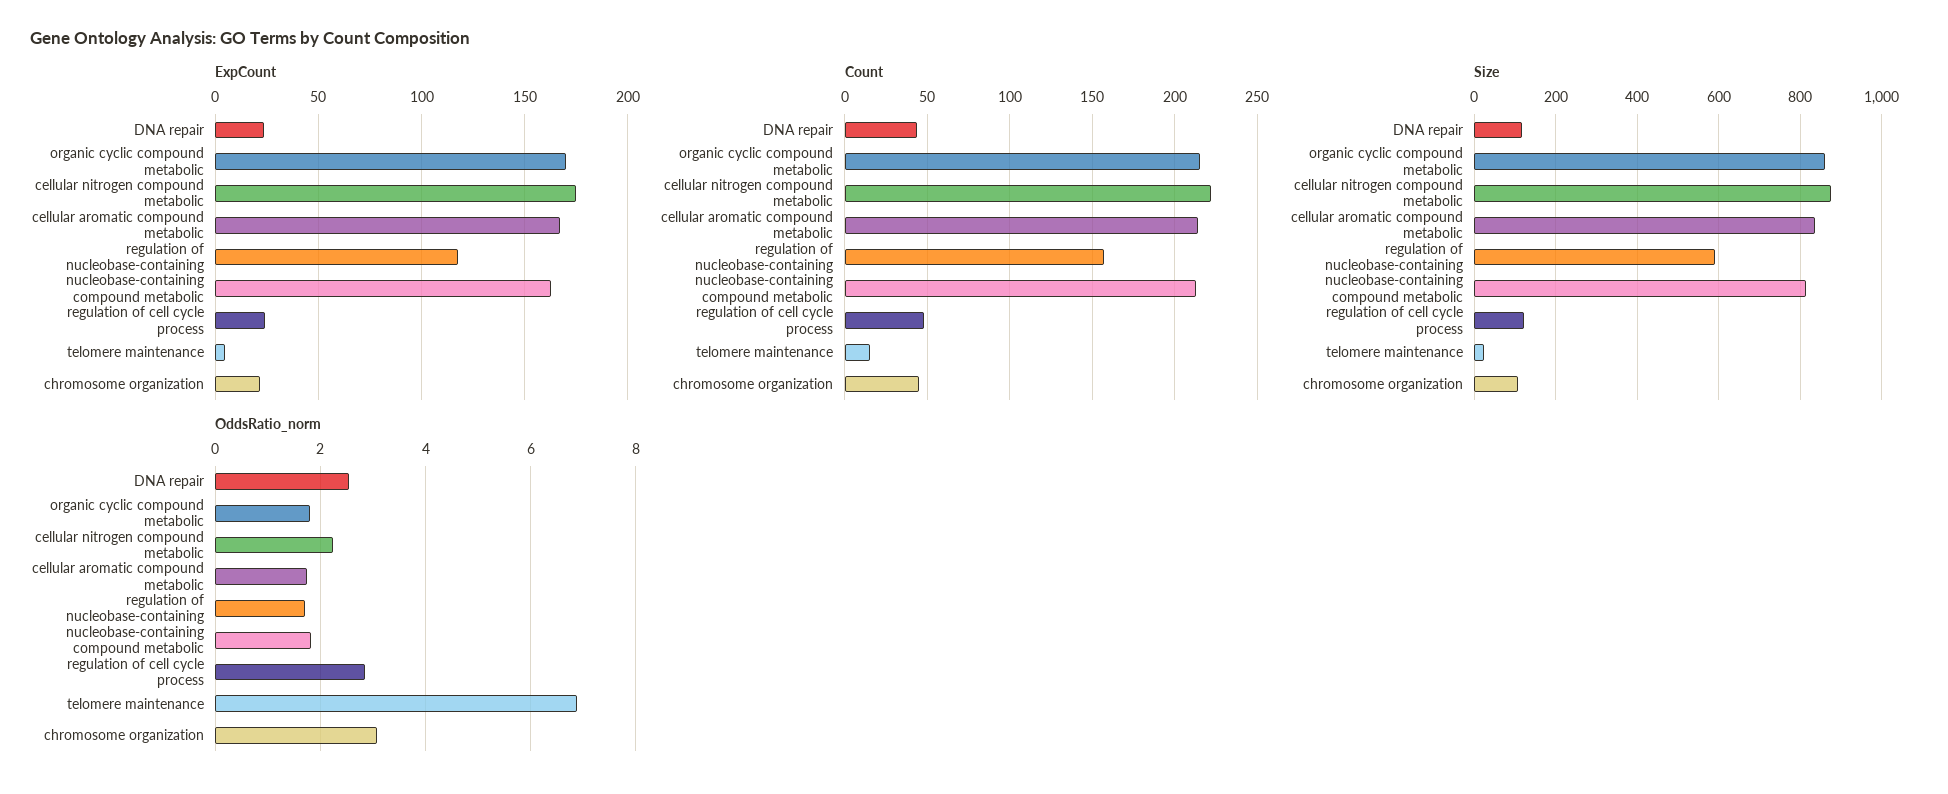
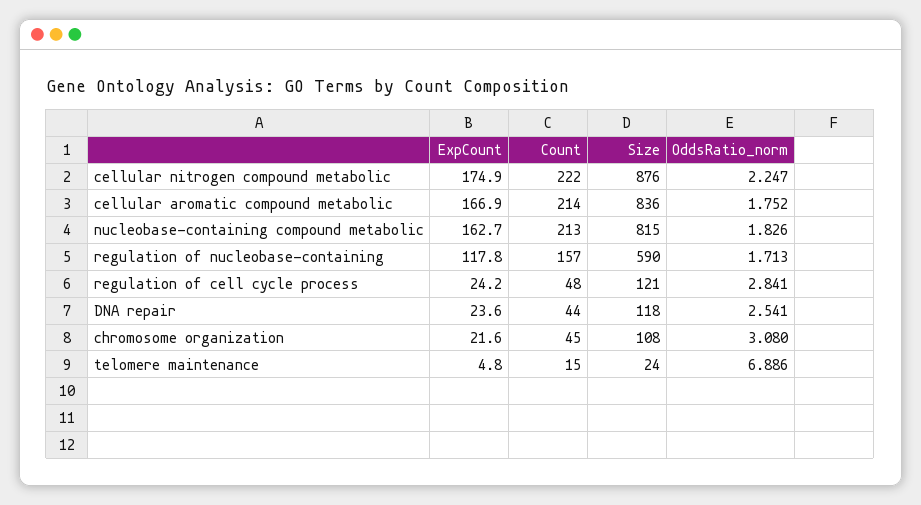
  {
    "ExpCount": {
      "DNA repair": 23.6,
-     "organic cyclic compound metabolic": 170,
      "cellular nitrogen compound metabolic": 174.9,
      "cellular aromatic compound metabolic": 166.9,
      "regulation of nucleobase-containing": 117.8,
      "nucleobase-containing compound metabolic": 162.7,
      "regulation of cell cycle process": 24.2,
      "telomere maintenance": 4.8,
      "chromosome organization": 21.6
    },
    "Count": {
      "DNA repair": 44,
-     "organic cyclic compound metabolic": 215,
      "cellular nitrogen compound metabolic": 222,
      "cellular aromatic compound metabolic": 214,
      "regulation of nucleobase-containing": 157,
      "nucleobase-containing compound metabolic": 213,
      "regulation of cell cycle process": 48,
      "telomere maintenance": 15,
      "chromosome organization": 45
    },
    "Size": {
      "DNA repair": 118,
-     "organic cyclic compound metabolic": 860,
      "cellular nitrogen compound metabolic": 876,
      "cellular aromatic compound metabolic": 836,
      "regulation of nucleobase-containing": 590,
      "nucleobase-containing compound metabolic": 815,
      "regulation of cell cycle process": 121,
      "telomere maintenance": 24,
      "chromosome organization": 108
    },
    "OddsRatio_norm": {
      "DNA repair": 2.541,
-     "organic cyclic compound metabolic": 1.8,
      "cellular nitrogen compound metabolic": 2.247,
      "cellular aromatic compound metabolic": 1.752,
      "regulation of nucleobase-containing": 1.713,
      "nucleobase-containing compound metabolic": 1.826,
      "regulation of cell cycle process": 2.841,
      "telomere maintenance": 6.886,
      "chromosome organization": 3.08
    }
  }

